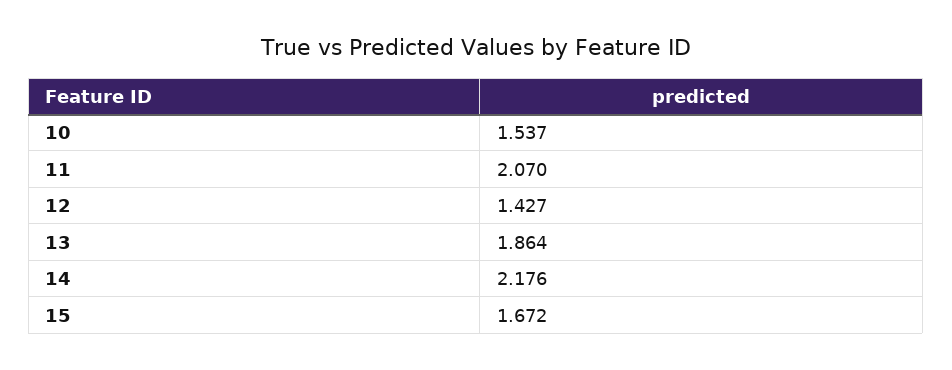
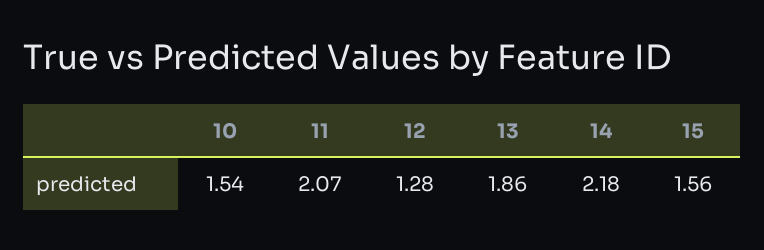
  {
    "10": 1.537,
    "11": 2.07,
-   "12": 1.427,
+   "12": 1.28,
    "13": 1.864,
    "14": 2.176,
-   "15": 1.672
+   "15": 1.56
  }

